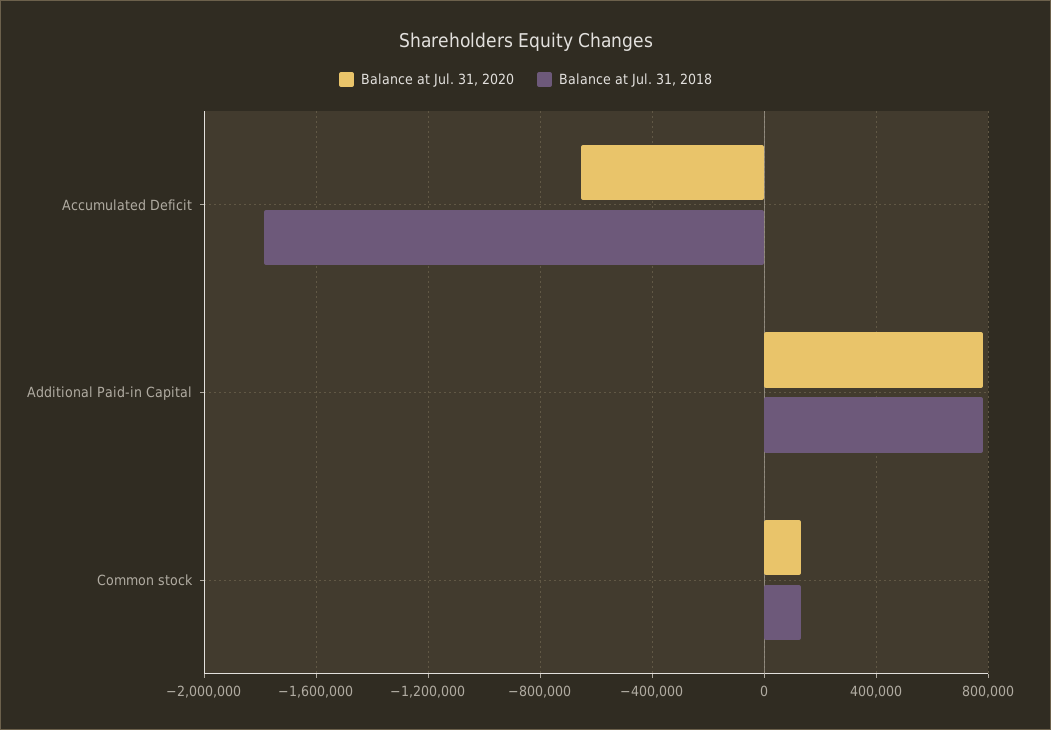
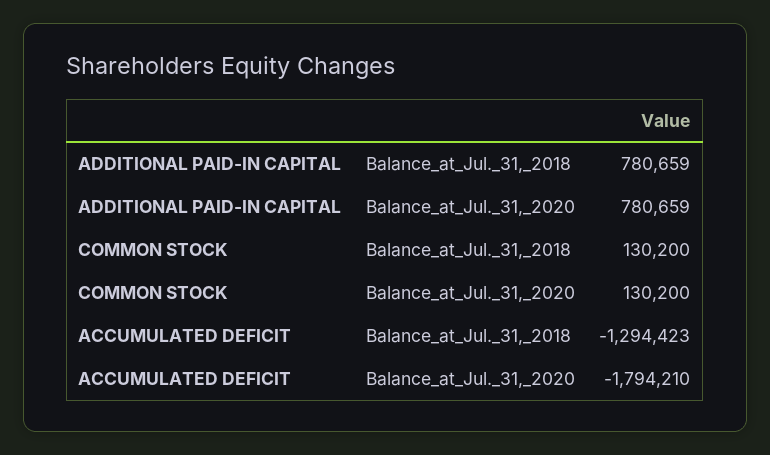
  {
    "Balance at Jul. 31, 2020": {
-     "Accumulated Deficit": -650000,
+     "Accumulated Deficit": -1794210,
      "Additional Paid-in Capital": 780659,
      "Common stock": 130200
    },
    "Balance at Jul. 31, 2018": {
-     "Accumulated Deficit": -1800000,
+     "Accumulated Deficit": -1294423,
      "Additional Paid-in Capital": 780659,
      "Common stock": 130200
    }
  }

